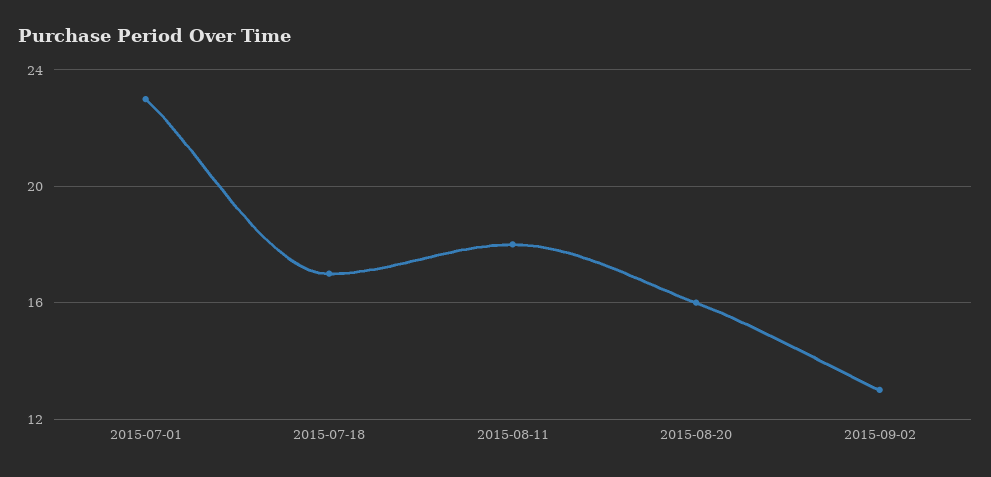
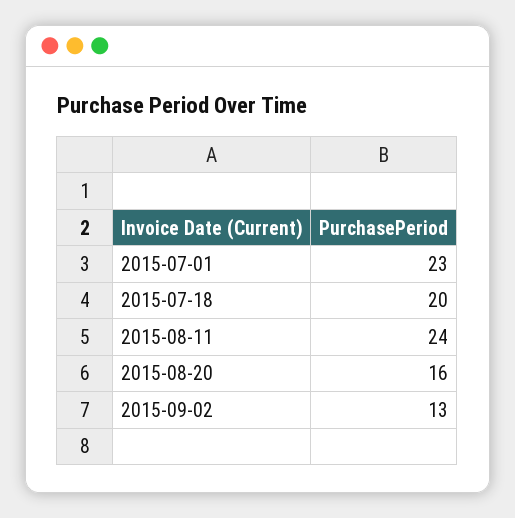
  {
    "2015-07-01": 23,
-   "2015-07-18": 17,
+   "2015-07-18": 20,
-   "2015-08-11": 18,
+   "2015-08-11": 24,
    "2015-08-20": 16,
    "2015-09-02": 13
  }

